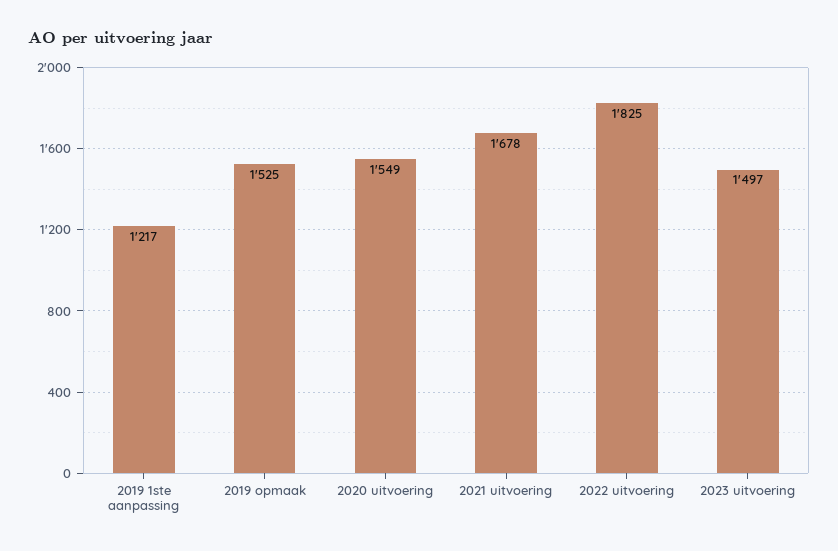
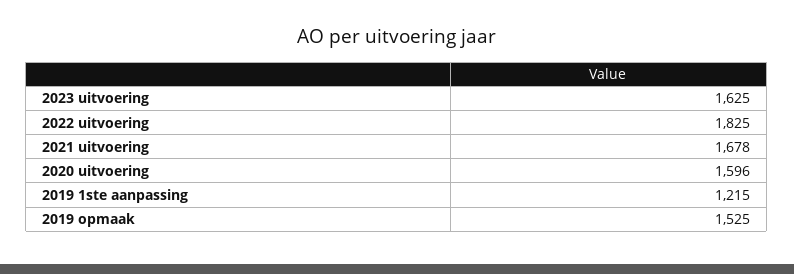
  {
-   "2019 1ste aanpassing": 1217,
+   "2019 1ste aanpassing": 1215,
    "2019 opmaak": 1525,
-   "2020 uitvoering": 1549,
+   "2020 uitvoering": 1596,
    "2021 uitvoering": 1678,
    "2022 uitvoering": 1825,
-   "2023 uitvoering": 1497
+   "2023 uitvoering": 1625
  }

